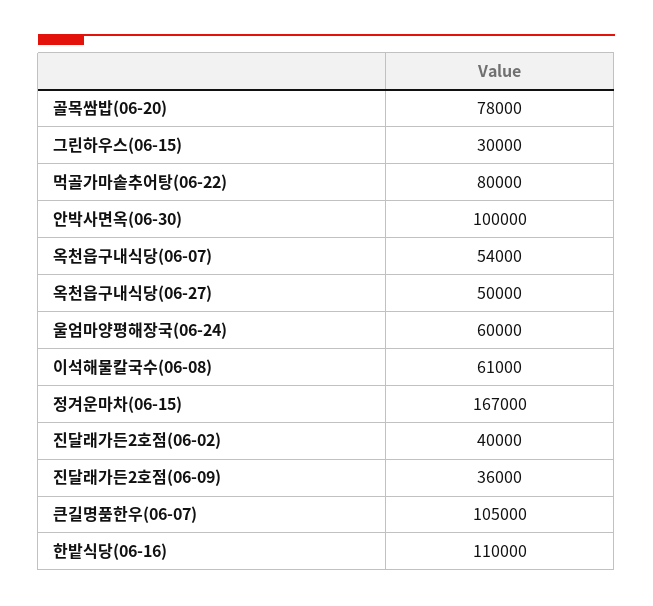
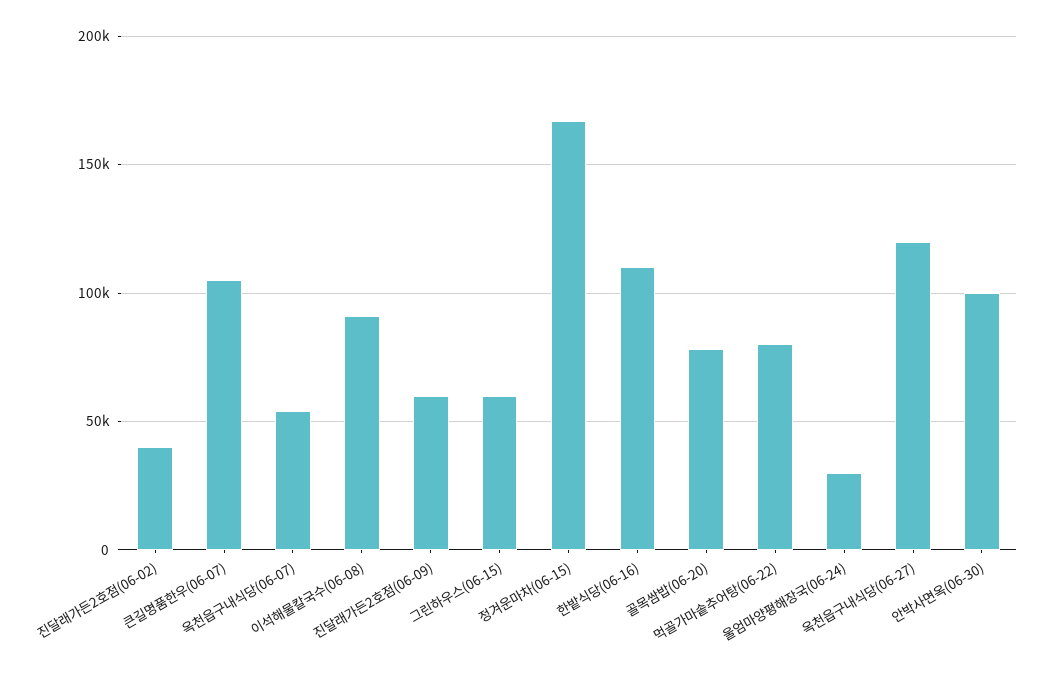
  {
    "골목쌈밥(06-20)": 78000,
-   "그린하우스(06-15)": 30000,
+   "그린하우스(06-15)": 60000,
    "먹골가마솥추어탕(06-22)": 80000,
    "안박사면옥(06-30)": 100000,
    "옥천읍구내식당(06-07)": 54000,
-   "옥천읍구내식당(06-27)": 50000,
+   "옥천읍구내식당(06-27)": 120000,
-   "울엄마양평해장국(06-24)": 60000,
+   "울엄마양평해장국(06-24)": 30000,
-   "이석해물칼국수(06-08)": 61000,
+   "이석해물칼국수(06-08)": 90000,
    "정겨운마차(06-15)": 167000,
    "진달래가든2호점(06-02)": 40000,
-   "진달래가든2호점(06-09)": 36000,
+   "진달래가든2호점(06-09)": 60000,
    "큰길명품한우(06-07)": 105000,
    "한밭식당(06-16)": 110000
  }

